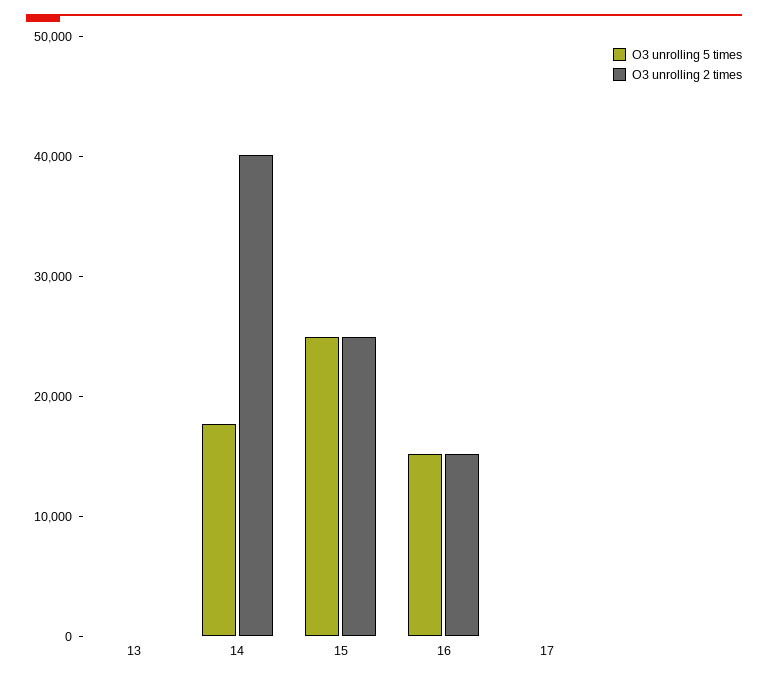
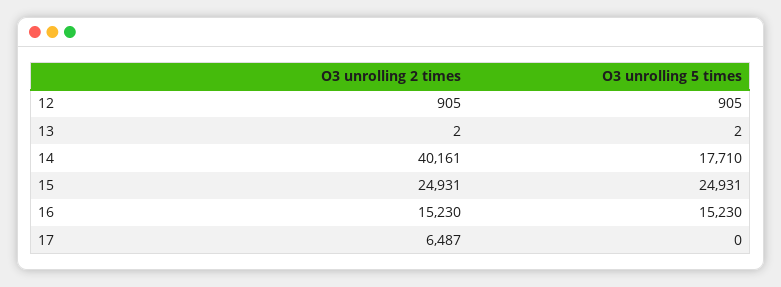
  {
    "O3 unrolling 5 times": {
      "13": 2,
      "14": 17710,
      "15": 24931,
      "16": 15230,
-     "17": 0
+     "17": 0,
+     "12": 905
    },
    "O3 unrolling 2 times": {
      "13": 2,
      "14": 40161,
      "15": 24931,
      "16": 15230,
-     "17": 0
+     "17": 6487,
+     "12": 905
    }
  }

